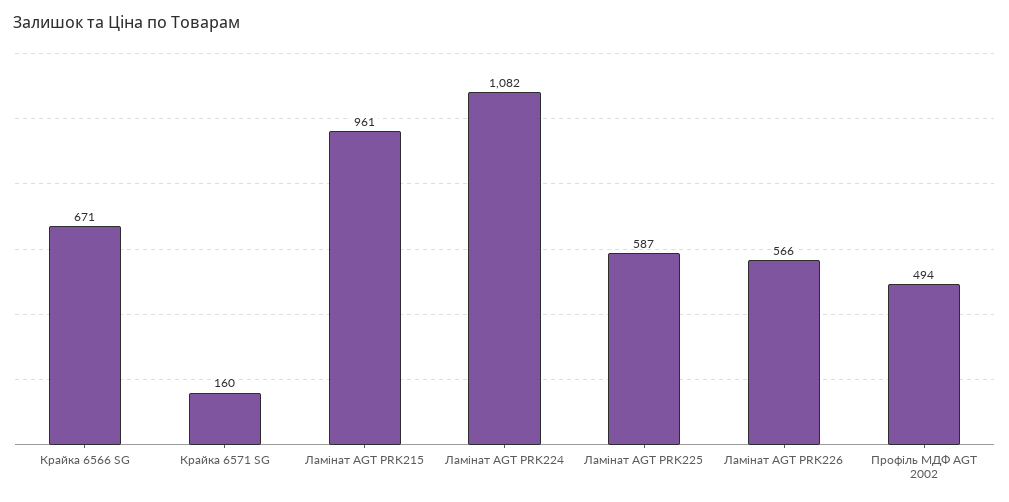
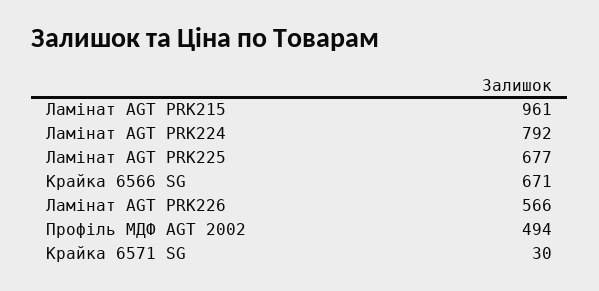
  {
    "Крайка 6566 SG": 671,
-   "Крайка 6571 SG": 160,
+   "Крайка 6571 SG": 30,
    "Ламінат AGT PRK215": 961,
-   "Ламінат AGT PRK224": 1082,
+   "Ламінат AGT PRK224": 792,
-   "Ламінат AGT PRK225": 587,
+   "Ламінат AGT PRK225": 677,
    "Ламінат AGT PRK226": 566,
    "Профіль МДФ AGT 2002": 494
  }

